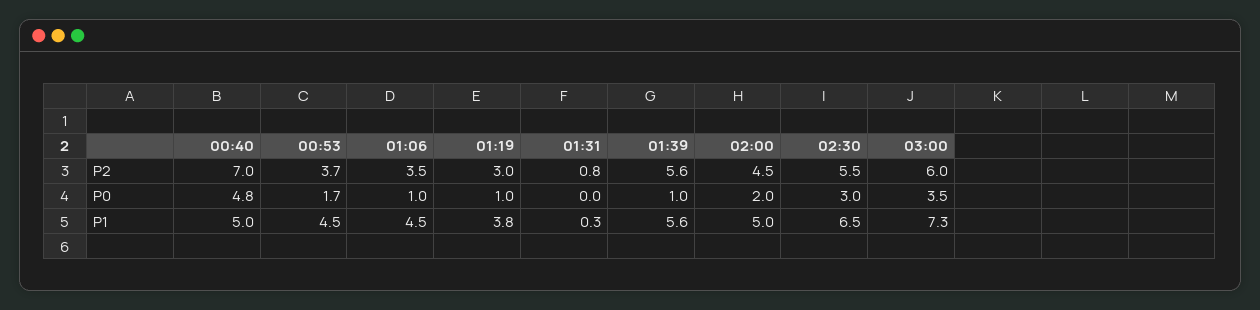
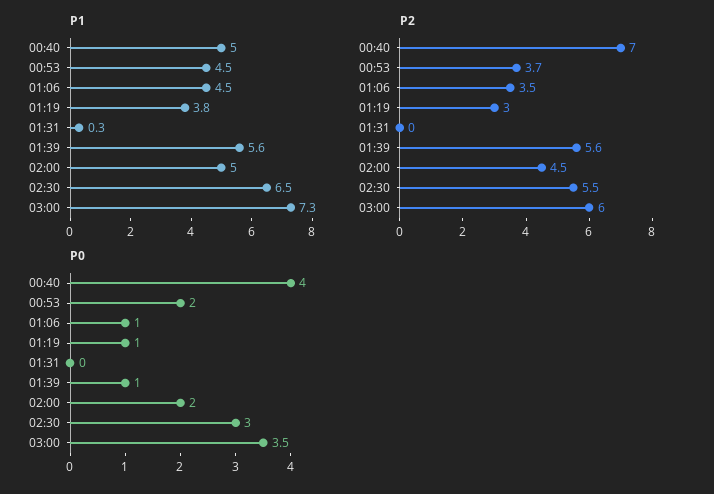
  {
    "P2": {
      "00:40": 7,
      "00:53": 3.7,
      "01:06": 3.5,
      "01:19": 3,
-     "01:31": 0.8,
+     "01:31": 0,
      "01:39": 5.6,
      "02:00": 4.5,
      "02:30": 5.5,
      "03:00": 6
    },
    "P0": {
-     "00:40": 4.8,
+     "00:40": 4,
-     "00:53": 1.7,
+     "00:53": 2,
      "01:06": 1,
      "01:19": 1,
      "01:31": 0,
      "01:39": 1,
      "02:00": 2,
      "02:30": 3,
      "03:00": 3.5
    },
    "P1": {
      "00:40": 5,
      "00:53": 4.5,
      "01:06": 4.5,
      "01:19": 3.8,
      "01:31": 0.3,
      "01:39": 5.6,
      "02:00": 5,
      "02:30": 6.5,
      "03:00": 7.3
    }
  }

